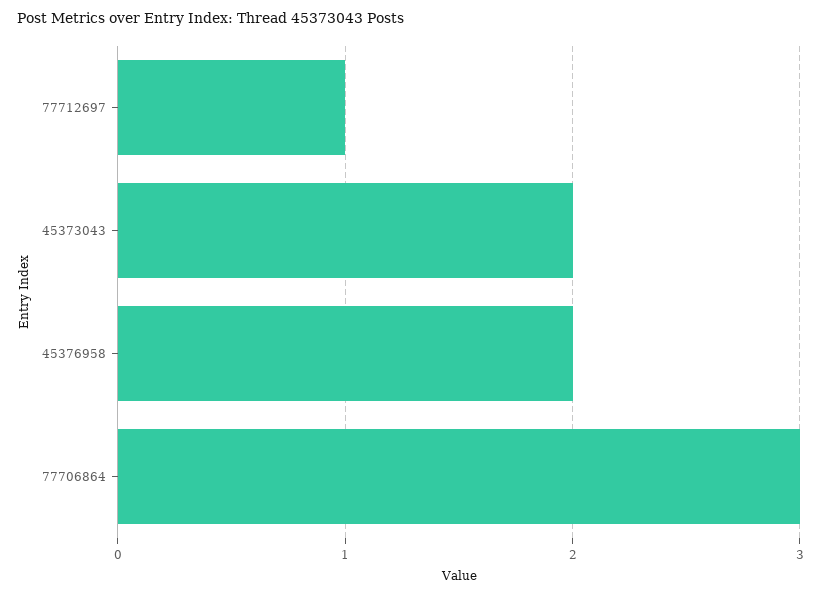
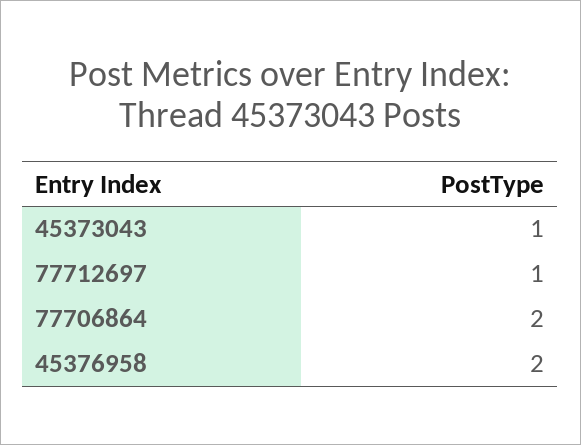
  {
    "77712697": 1,
-   "45373043": 2,
+   "45373043": 1,
    "45376958": 2,
-   "77706864": 3
+   "77706864": 2
  }

